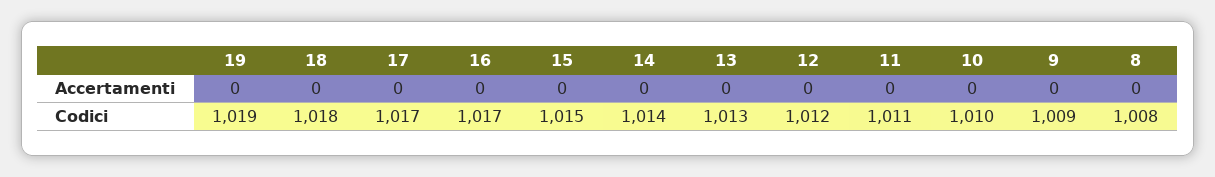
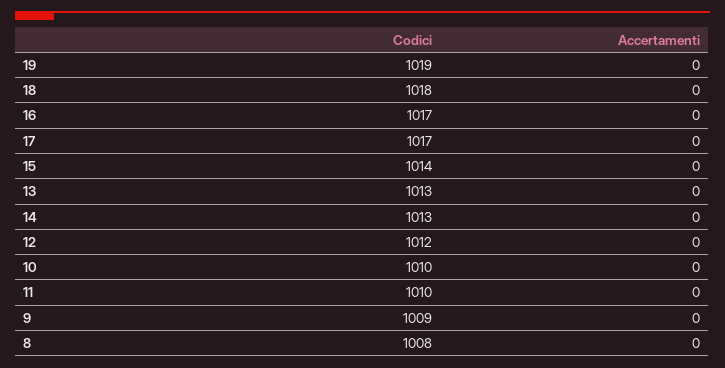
  {
    "19": {
      "Accertamenti": 0,
      "Codici": 1019
    },
    "18": {
      "Accertamenti": 0,
      "Codici": 1018
    },
    "17": {
      "Accertamenti": 0,
      "Codici": 1017
    },
    "16": {
      "Accertamenti": 0,
      "Codici": 1017
    },
    "15": {
      "Accertamenti": 0,
-     "Codici": 1015
+     "Codici": 1014
    },
    "14": {
      "Accertamenti": 0,
-     "Codici": 1014
+     "Codici": 1013
    },
    "13": {
      "Accertamenti": 0,
      "Codici": 1013
    },
    "12": {
      "Accertamenti": 0,
      "Codici": 1012
    },
    "11": {
      "Accertamenti": 0,
-     "Codici": 1011
+     "Codici": 1010
    },
    "10": {
      "Accertamenti": 0,
      "Codici": 1010
    },
    "9": {
      "Accertamenti": 0,
      "Codici": 1009
    },
    "8": {
      "Accertamenti": 0,
      "Codici": 1008
    }
  }

